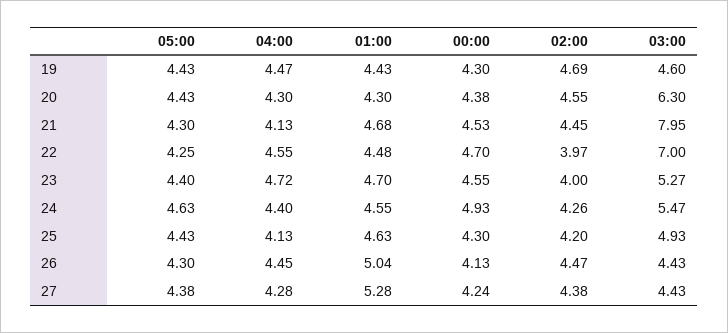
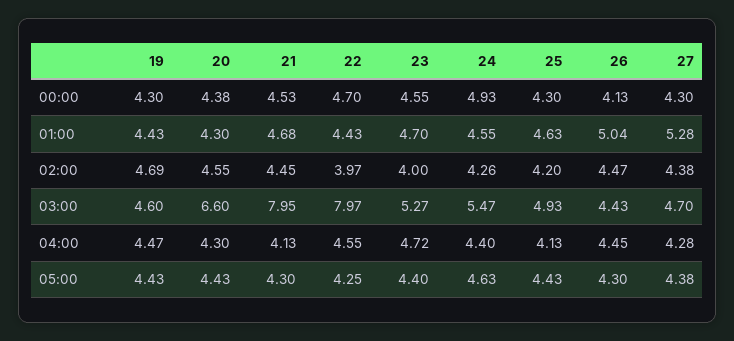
  {
    "05:00": {
      "19": 4.43,
      "20": 4.43,
      "21": 4.3,
      "22": 4.25,
      "23": 4.4,
      "24": 4.63,
      "25": 4.43,
      "26": 4.3,
      "27": 4.38
    },
    "04:00": {
      "19": 4.47,
      "20": 4.3,
      "21": 4.13,
      "22": 4.55,
      "23": 4.72,
      "24": 4.4,
      "25": 4.13,
      "26": 4.45,
      "27": 4.28
    },
    "01:00": {
      "19": 4.43,
      "20": 4.3,
      "21": 4.68,
-     "22": 4.48,
+     "22": 4.43,
      "23": 4.7,
      "24": 4.55,
      "25": 4.63,
      "26": 5.04,
      "27": 5.28
    },
    "00:00": {
      "19": 4.3,
      "20": 4.38,
      "21": 4.53,
      "22": 4.7,
      "23": 4.55,
      "24": 4.93,
      "25": 4.3,
      "26": 4.13,
-     "27": 4.24
+     "27": 4.3
    },
    "02:00": {
      "19": 4.69,
      "20": 4.55,
      "21": 4.45,
      "22": 3.97,
      "23": 4,
      "24": 4.26,
      "25": 4.2,
      "26": 4.47,
      "27": 4.38
    },
    "03:00": {
      "19": 4.6,
-     "20": 6.3,
+     "20": 6.6,
      "21": 7.95,
-     "22": 7,
+     "22": 7.97,
      "23": 5.27,
      "24": 5.47,
      "25": 4.93,
      "26": 4.43,
-     "27": 4.43
+     "27": 4.7
    }
  }

